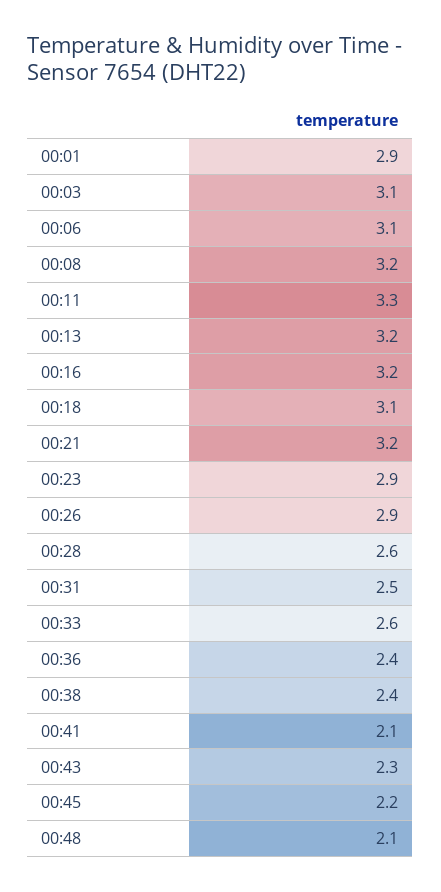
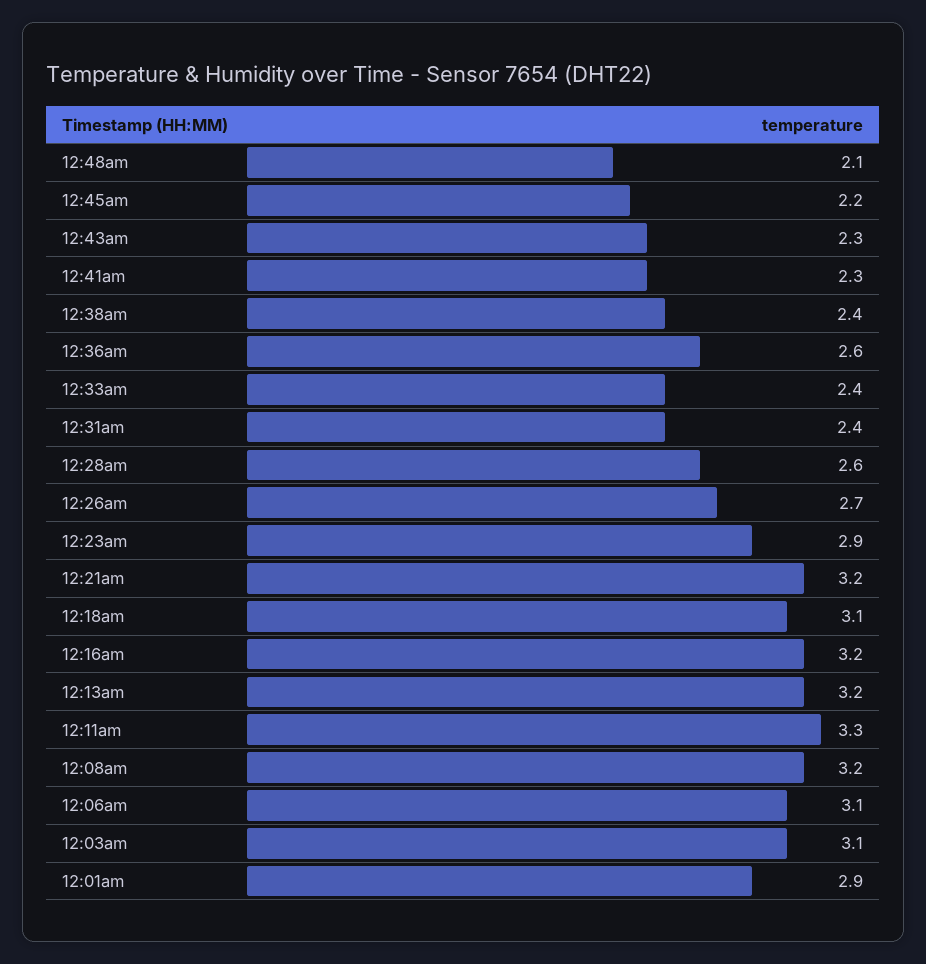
  {
    "00:01": 2.9,
    "00:03": 3.1,
    "00:06": 3.1,
    "00:08": 3.2,
    "00:11": 3.3,
    "00:13": 3.2,
    "00:16": 3.2,
    "00:18": 3.1,
    "00:21": 3.2,
    "00:23": 2.9,
-   "00:26": 2.9,
+   "00:26": 2.7,
    "00:28": 2.6,
-   "00:31": 2.5,
+   "00:31": 2.4,
-   "00:33": 2.6,
+   "00:33": 2.4,
-   "00:36": 2.4,
+   "00:36": 2.6,
    "00:38": 2.4,
-   "00:41": 2.1,
+   "00:41": 2.3,
    "00:43": 2.3,
    "00:45": 2.2,
    "00:48": 2.1
  }

